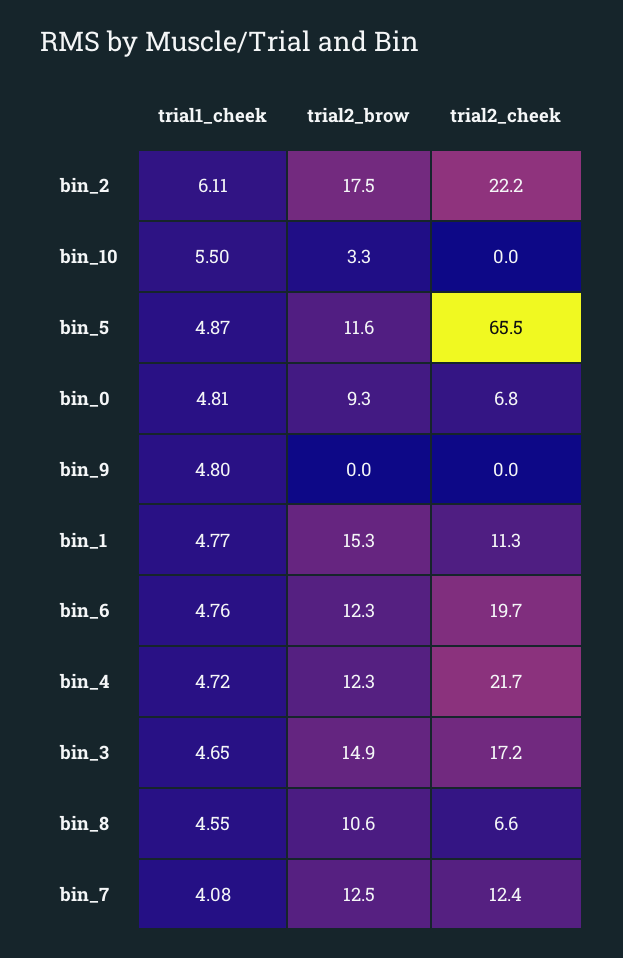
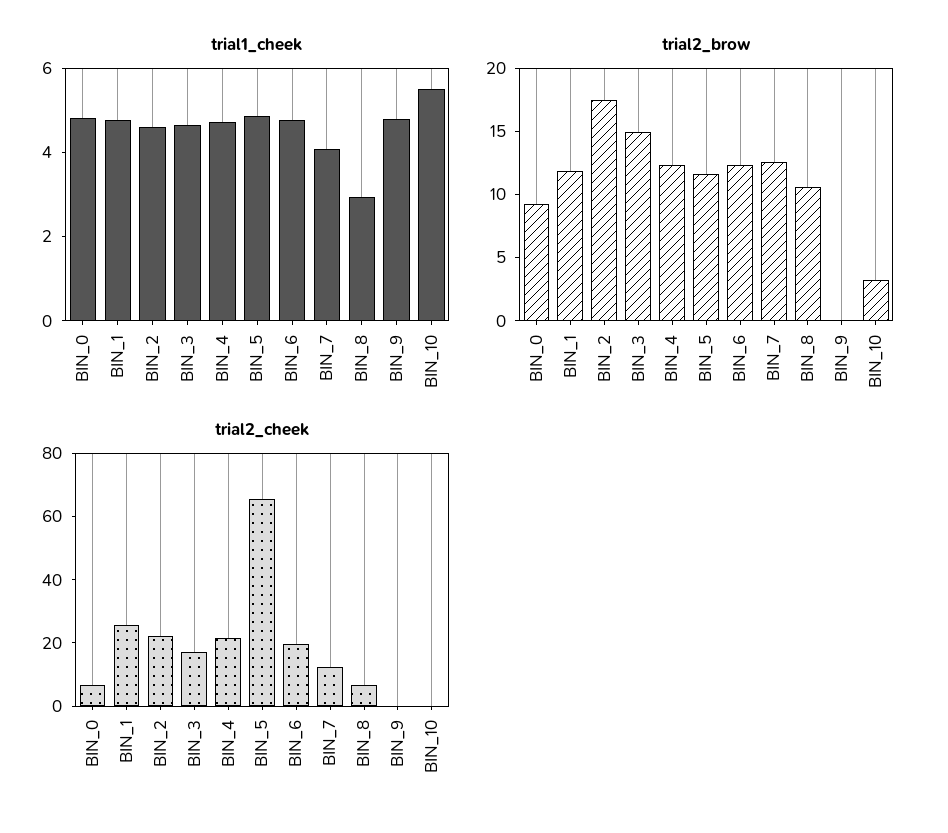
  {
    "trial1_cheek": {
-     "bin_2": 6.11,
+     "bin_2": 4.5,
      "bin_10": 5.5,
      "bin_5": 4.87,
      "bin_0": 4.81,
      "bin_9": 4.8,
      "bin_1": 4.77,
      "bin_6": 4.76,
      "bin_4": 4.72,
      "bin_3": 4.65,
-     "bin_8": 4.55,
+     "bin_8": 3,
      "bin_7": 4.08
    },
    "trial2_brow": {
      "bin_2": 17.5,
      "bin_10": 3.3,
      "bin_5": 11.6,
      "bin_0": 9.3,
      "bin_9": 0,
-     "bin_1": 15.3,
+     "bin_1": 12,
      "bin_6": 12.3,
      "bin_4": 12.3,
      "bin_3": 14.9,
      "bin_8": 10.6,
      "bin_7": 12.5
    },
    "trial2_cheek": {
      "bin_2": 22.2,
      "bin_10": 0,
      "bin_5": 65.5,
      "bin_0": 6.8,
      "bin_9": 0,
-     "bin_1": 11.3,
+     "bin_1": 25,
      "bin_6": 19.7,
      "bin_4": 21.7,
      "bin_3": 17.2,
      "bin_8": 6.6,
      "bin_7": 12.4
    }
  }

